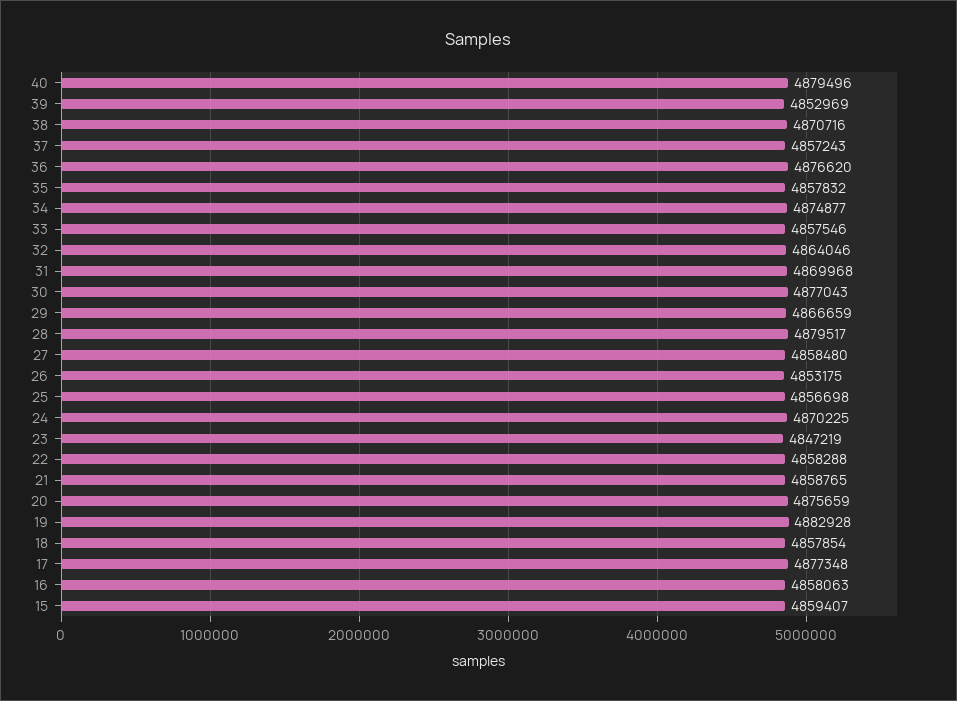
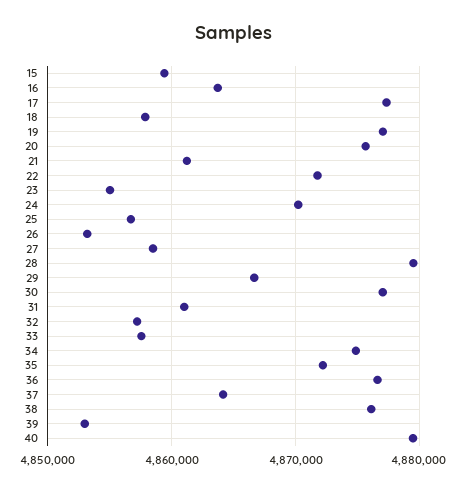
  {
    "40": 4879496,
    "39": 4852969,
-   "38": 4870716,
+   "38": 4876000,
-   "37": 4857243,
+   "37": 4864000,
    "36": 4876620,
-   "35": 4857832,
+   "35": 4872000,
    "34": 4874877,
    "33": 4857546,
-   "32": 4864046,
+   "32": 4857000,
-   "31": 4869968,
+   "31": 4861000,
    "30": 4877043,
    "29": 4866659,
    "28": 4879517,
    "27": 4858480,
    "26": 4853175,
    "25": 4856698,
    "24": 4870225,
-   "23": 4847219,
+   "23": 4855000,
-   "22": 4858288,
+   "22": 4872000,
-   "21": 4858765,
+   "21": 4861000,
    "20": 4875659,
-   "19": 4882928,
+   "19": 4877000,
    "18": 4857854,
    "17": 4877348,
-   "16": 4858063,
+   "16": 4864000,
    "15": 4859407
  }

